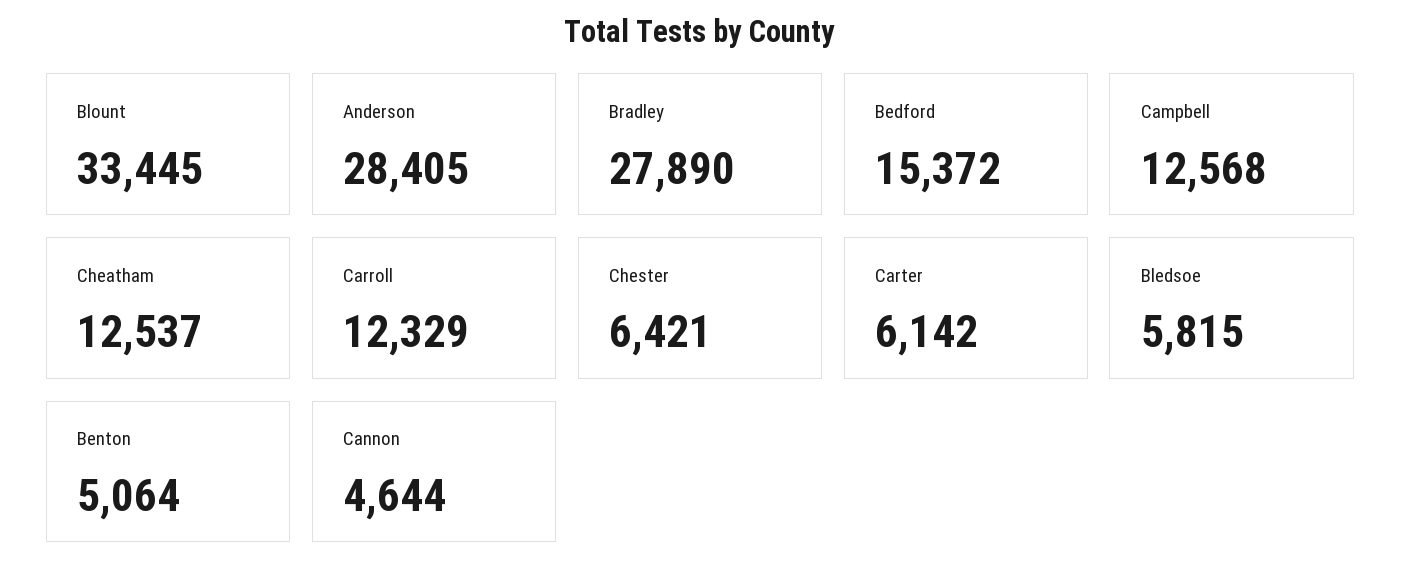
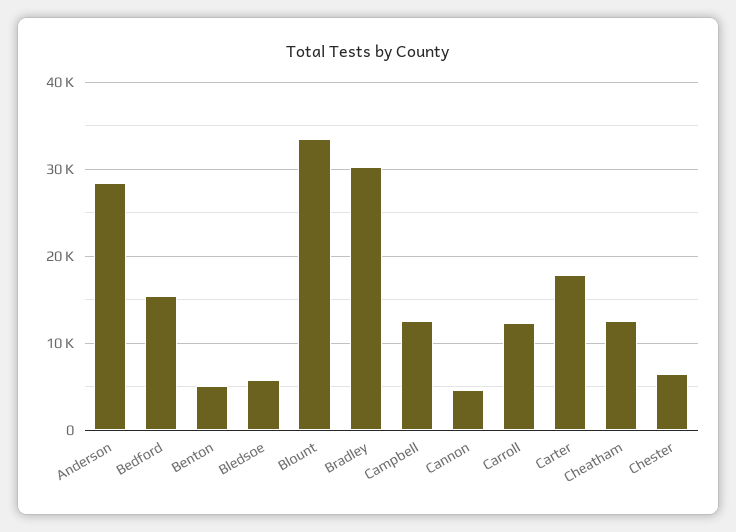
  {
    "Blount": 33445,
    "Anderson": 28405,
-   "Bradley": 27890,
+   "Bradley": 30000,
    "Bedford": 15372,
    "Campbell": 12568,
    "Cheatham": 12537,
    "Carroll": 12329,
    "Chester": 6421,
-   "Carter": 6142,
+   "Carter": 18000,
    "Bledsoe": 5815,
    "Benton": 5064,
    "Cannon": 4644
  }

